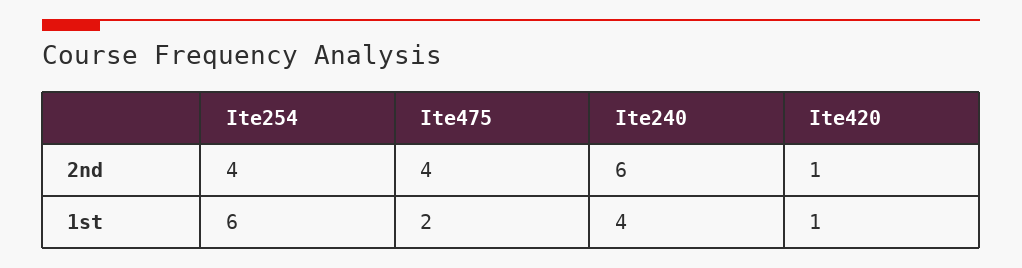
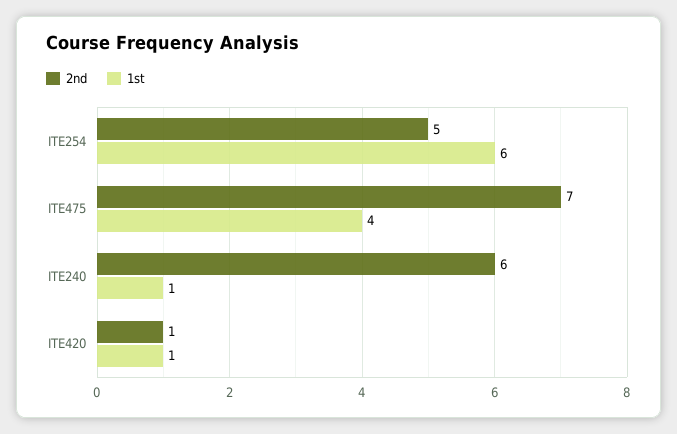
  {
    "2nd": {
-     "Ite254": 4,
+     "Ite254": 5,
-     "Ite475": 4,
+     "Ite475": 7,
      "Ite240": 6,
      "Ite420": 1
    },
    "1st": {
      "Ite254": 6,
-     "Ite475": 2,
+     "Ite475": 4,
-     "Ite240": 4,
+     "Ite240": 1,
      "Ite420": 1
    }
  }

